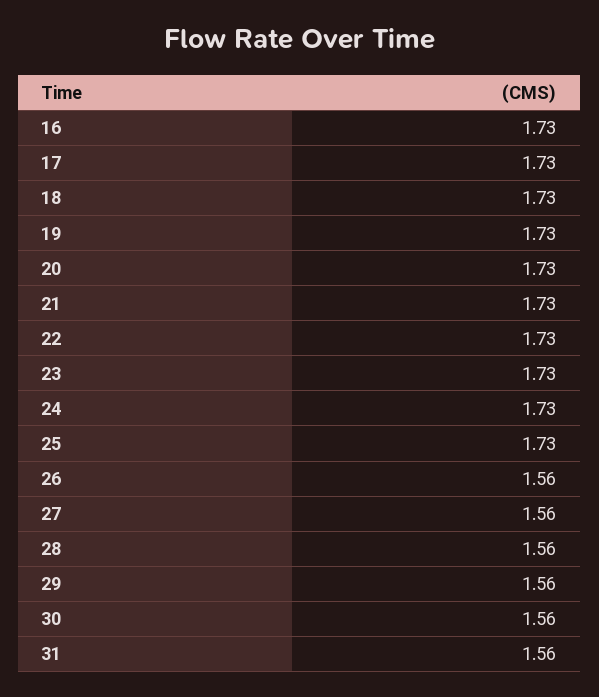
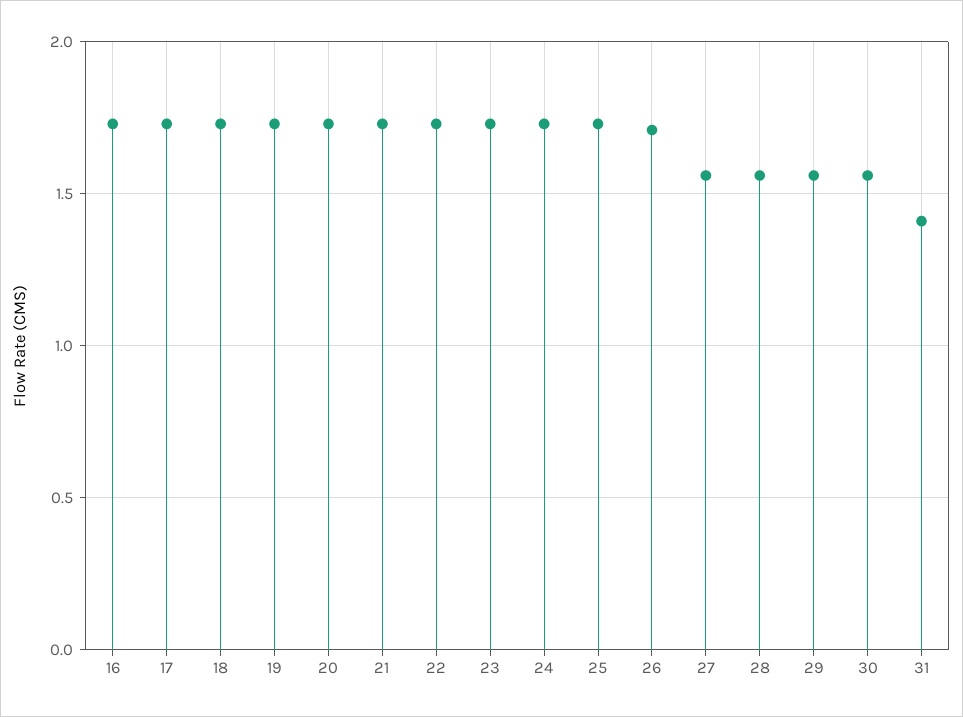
  {
    "16": 1.73,
    "17": 1.73,
    "18": 1.73,
    "19": 1.73,
    "20": 1.73,
    "21": 1.73,
    "22": 1.73,
    "23": 1.73,
    "24": 1.73,
    "25": 1.73,
-   "26": 1.56,
+   "26": 1.7,
    "27": 1.56,
    "28": 1.56,
    "29": 1.56,
    "30": 1.56,
-   "31": 1.56
+   "31": 1.4
  }

